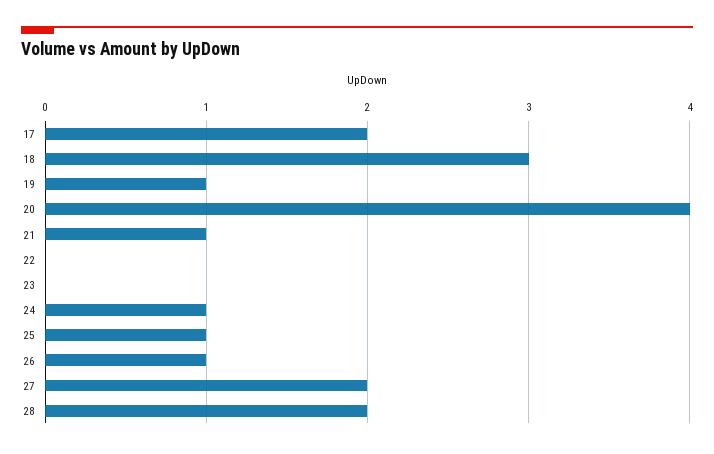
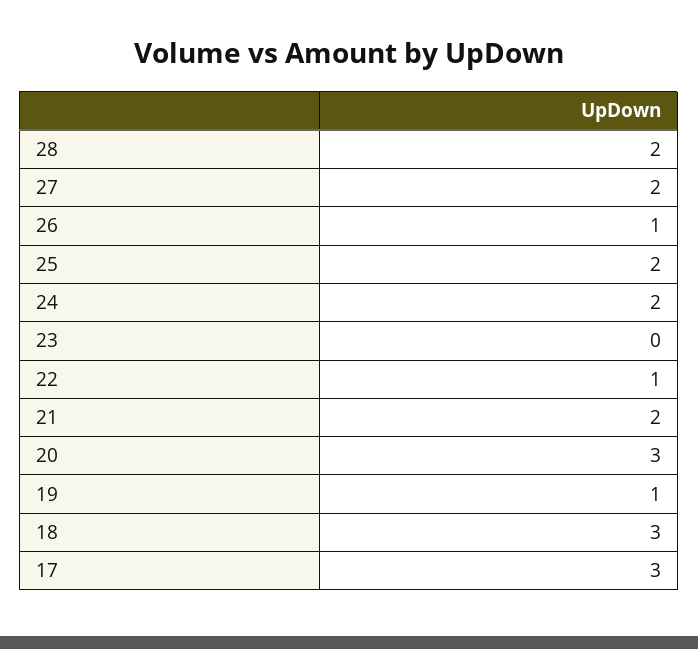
  {
-   "17": 2,
+   "17": 3,
    "18": 3,
    "19": 1,
-   "20": 4,
+   "20": 3,
-   "21": 1,
+   "21": 2,
-   "22": 0,
+   "22": 1,
    "23": 0,
-   "24": 1,
+   "24": 2,
-   "25": 1,
+   "25": 2,
    "26": 1,
    "27": 2,
    "28": 2
  }

